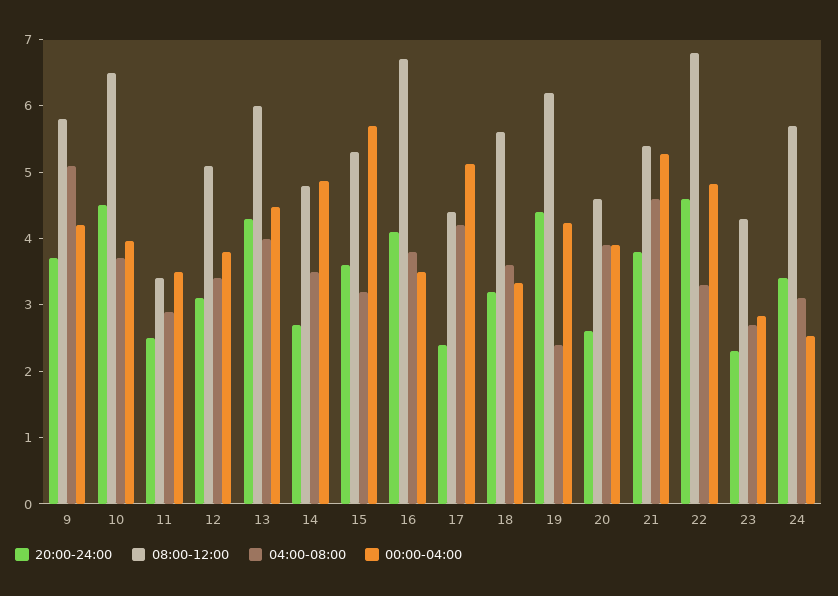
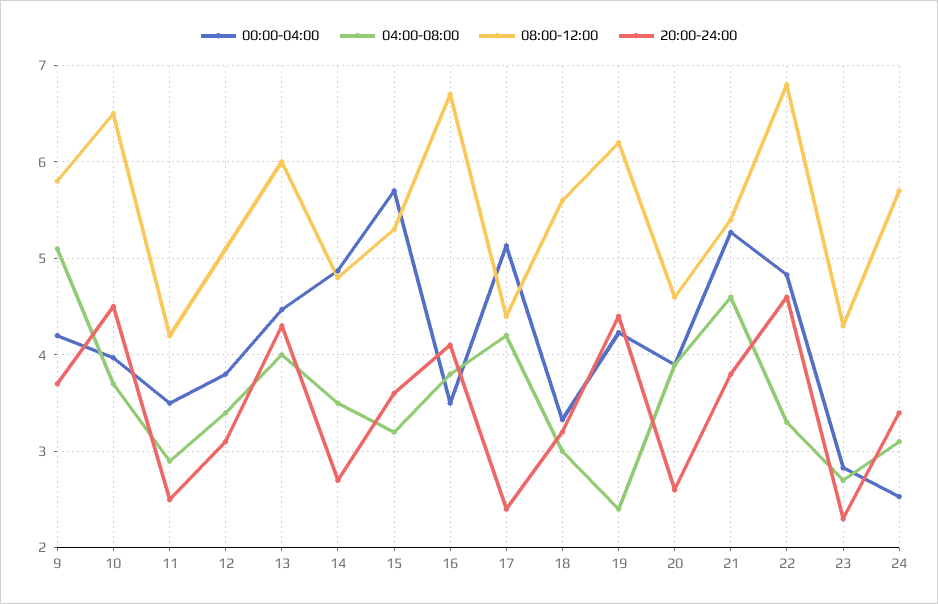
  {
    "20:00-24:00": {
      "9": 3.7,
      "10": 4.5,
      "11": 2.5,
      "12": 3.1,
      "13": 4.3,
      "14": 2.7,
      "15": 3.6,
      "16": 4.1,
      "17": 2.4,
      "18": 3.2,
      "19": 4.4,
      "20": 2.6,
      "21": 3.8,
      "22": 4.6,
      "23": 2.3,
      "24": 3.4
    },
    "08:00-12:00": {
      "9": 5.8,
      "10": 6.5,
-     "11": 3.4,
+     "11": 4.2,
      "12": 5.1,
      "13": 6,
      "14": 4.8,
      "15": 5.3,
      "16": 6.7,
      "17": 4.4,
      "18": 5.6,
      "19": 6.2,
      "20": 4.6,
      "21": 5.4,
      "22": 6.8,
      "23": 4.3,
      "24": 5.7
    },
    "04:00-08:00": {
      "9": 5.1,
      "10": 3.7,
      "11": 2.9,
      "12": 3.4,
      "13": 4,
      "14": 3.5,
      "15": 3.2,
      "16": 3.8,
      "17": 4.2,
-     "18": 3.6,
+     "18": 3,
      "19": 2.4,
      "20": 3.9,
      "21": 4.6,
      "22": 3.3,
      "23": 2.7,
      "24": 3.1
    },
    "00:00-04:00": {
      "9": 4.2,
      "10": 4,
      "11": 3.5,
      "12": 3.8,
      "13": 4.5,
      "14": 4.9,
      "15": 5.7,
      "16": 3.5,
      "17": 5.1,
      "18": 3.3,
      "19": 4.2,
      "20": 3.9,
      "21": 5.3,
      "22": 4.8,
      "23": 2.8,
      "24": 2.5
    }
  }

